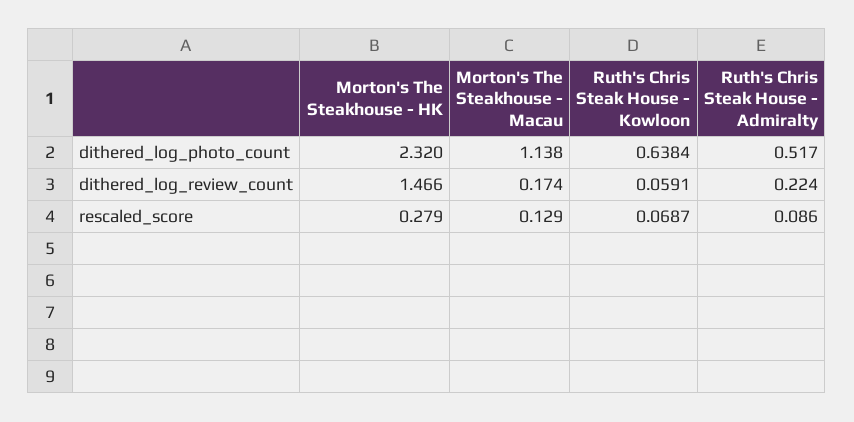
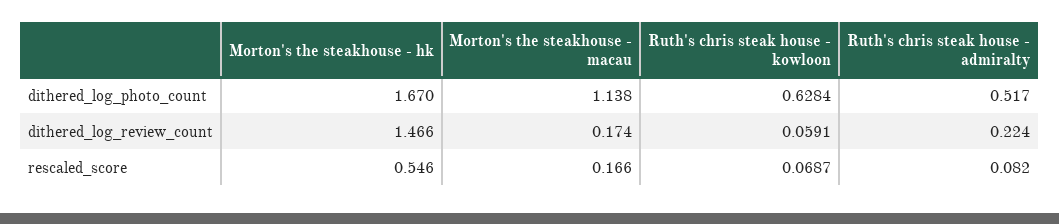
  {
    "Morton's The Steakhouse - HK": {
-     "dithered_log_photo_count": 2.32,
+     "dithered_log_photo_count": 1.67,
      "dithered_log_review_count": 1.466,
-     "rescaled_score": 0.279
+     "rescaled_score": 0.546
    },
    "Morton's The Steakhouse - Macau": {
      "dithered_log_photo_count": 1.138,
      "dithered_log_review_count": 0.174,
-     "rescaled_score": 0.129
+     "rescaled_score": 0.166
    },
    "Ruth's Chris Steak House - Kowloon": {
-     "dithered_log_photo_count": 0.6384,
+     "dithered_log_photo_count": 0.6284,
      "dithered_log_review_count": 0.0591,
      "rescaled_score": 0.0687
    },
    "Ruth's Chris Steak House - Admiralty": {
      "dithered_log_photo_count": 0.517,
      "dithered_log_review_count": 0.224,
-     "rescaled_score": 0.086
+     "rescaled_score": 0.082
    }
  }

